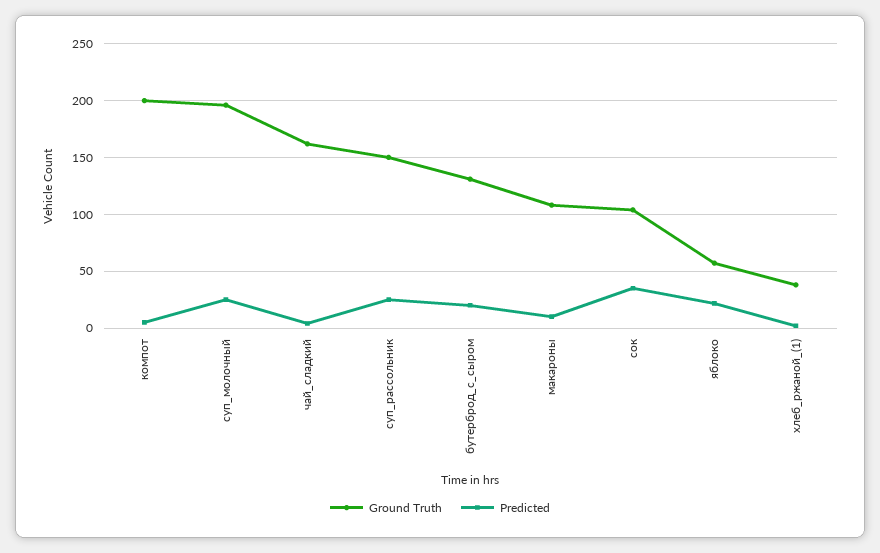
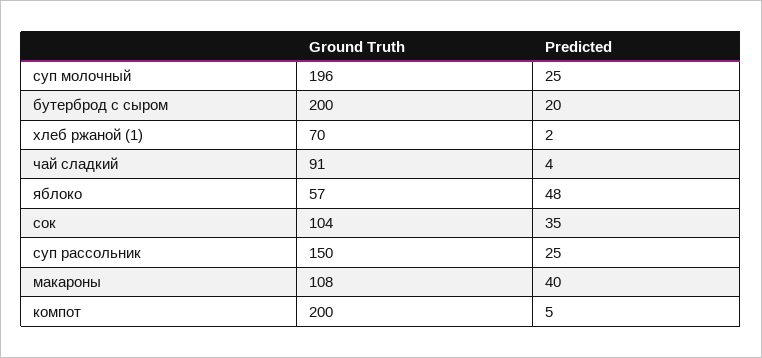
  {
    "Ground Truth": {
      "компот": 200,
      "суп_молочный": 196,
-     "чай_сладкий": 160,
+     "чай_сладкий": 91,
      "суп_рассольник": 150,
-     "бутерброд_с_сыром": 130,
+     "бутерброд_с_сыром": 200,
      "макароны": 108,
      "сок": 104,
      "яблоко": 57,
-     "хлеб_ржаной_(1)": 40
+     "хлеб_ржаной_(1)": 70
    },
    "Predicted": {
      "компот": 5,
      "суп_молочный": 25,
      "чай_сладкий": 4,
      "суп_рассольник": 25,
      "бутерброд_с_сыром": 20,
-     "макароны": 10,
+     "макароны": 40,
      "сок": 35,
-     "яблоко": 20,
+     "яблоко": 48,
      "хлеб_ржаной_(1)": 2
    }
  }

